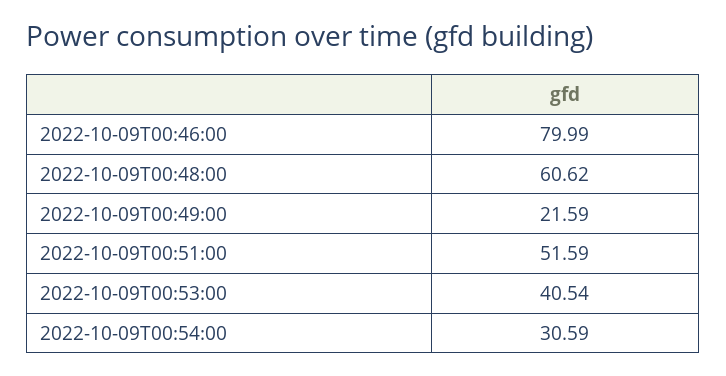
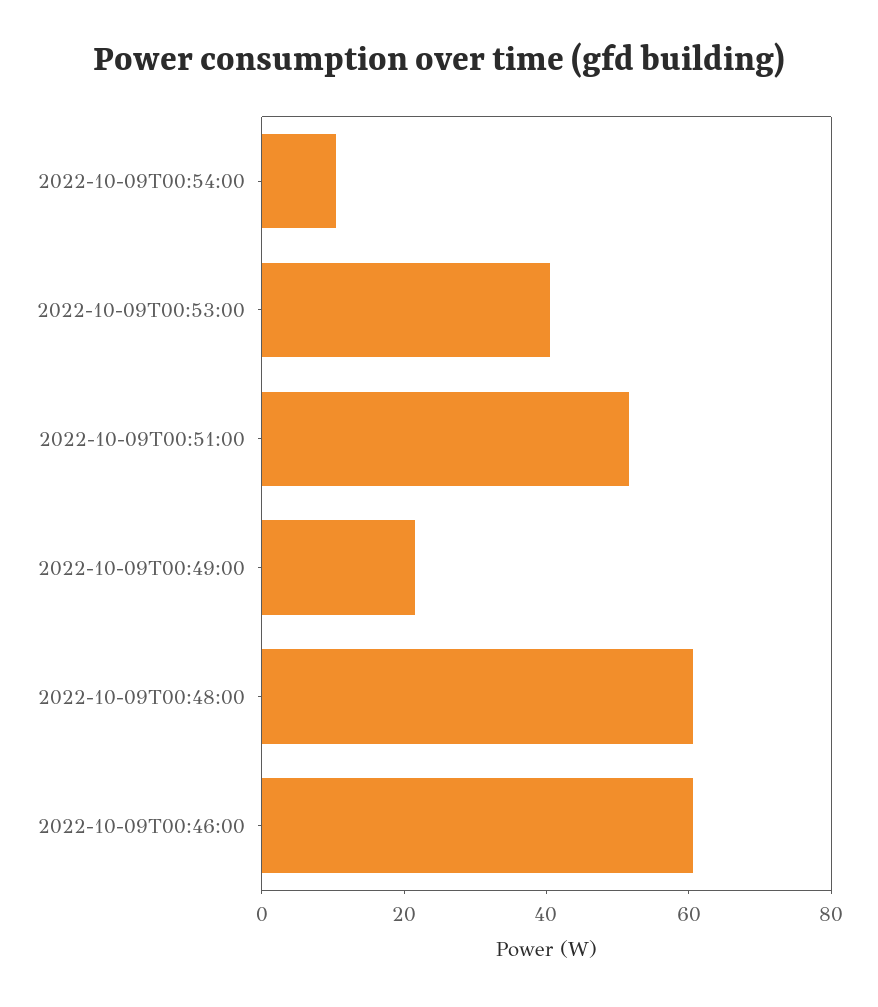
  {
-   "2022-10-09T00:46:00": 79.99,
+   "2022-10-09T00:46:00": 60,
    "2022-10-09T00:48:00": 60.62,
    "2022-10-09T00:49:00": 21.59,
    "2022-10-09T00:51:00": 51.59,
    "2022-10-09T00:53:00": 40.54,
-   "2022-10-09T00:54:00": 30.59
+   "2022-10-09T00:54:00": 10
  }

